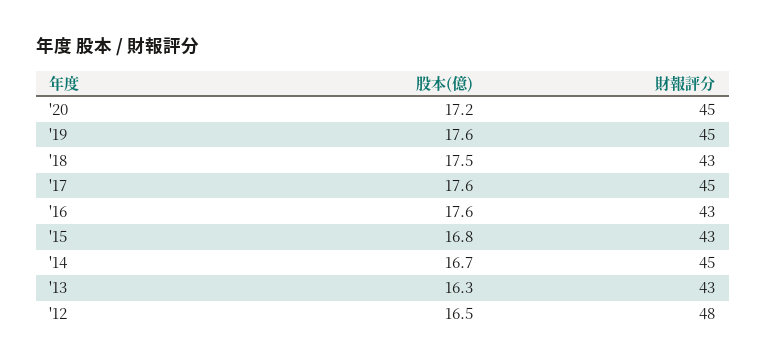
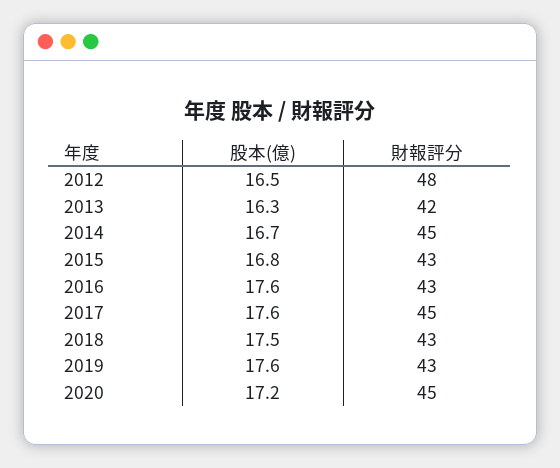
  {
    "股本(億)": {
      "'20": 17.2,
      "'19": 17.6,
      "'18": 17.5,
      "'17": 17.6,
      "'16": 17.6,
      "'15": 16.8,
      "'14": 16.7,
      "'13": 16.3,
      "'12": 16.5
    },
    "財報評分": {
      "'20": 45,
-     "'19": 45,
+     "'19": 43,
      "'18": 43,
      "'17": 45,
      "'16": 43,
      "'15": 43,
      "'14": 45,
-     "'13": 43,
+     "'13": 42,
      "'12": 48
    }
  }

